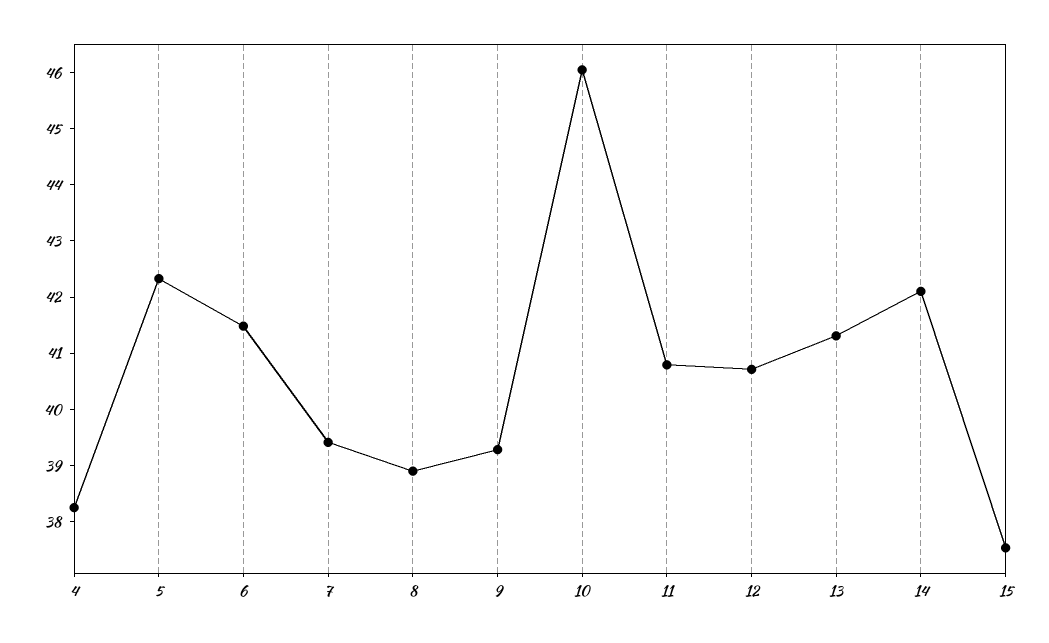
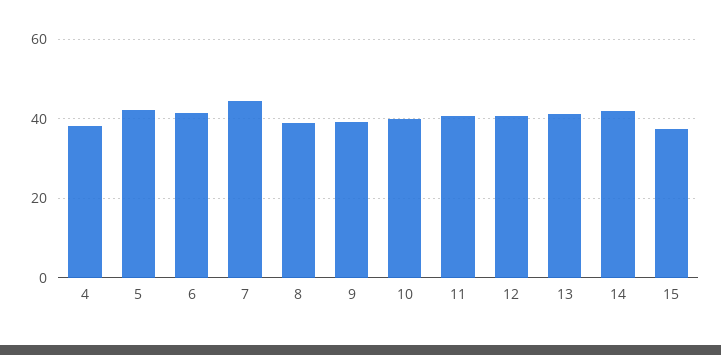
  {
    "4": 38.2,
    "5": 42.4,
    "6": 41.4,
-   "7": 39.4,
+   "7": 44,
    "8": 39,
    "9": 39.2,
-   "10": 46,
+   "10": 40,
    "11": 40.8,
    "12": 40.8,
    "13": 41.4,
    "14": 42.2,
    "15": 37.6
  }

